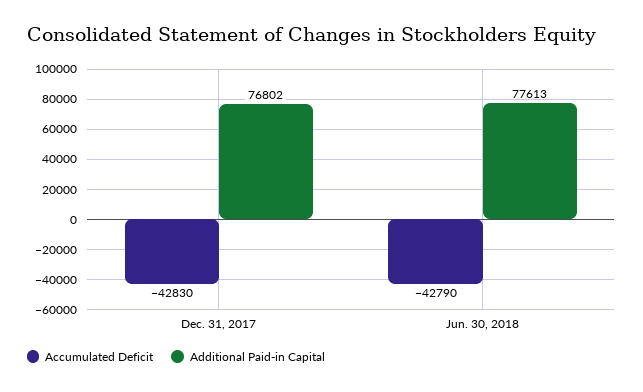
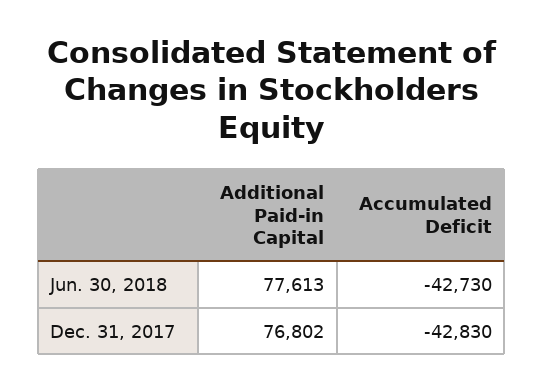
  {
    "Accumulated Deficit": {
      "Dec. 31, 2017": -42830,
-     "Jun. 30, 2018": -42790
+     "Jun. 30, 2018": -42730
    },
    "Additional Paid-in Capital": {
      "Dec. 31, 2017": 76802,
      "Jun. 30, 2018": 77613
    }
  }

